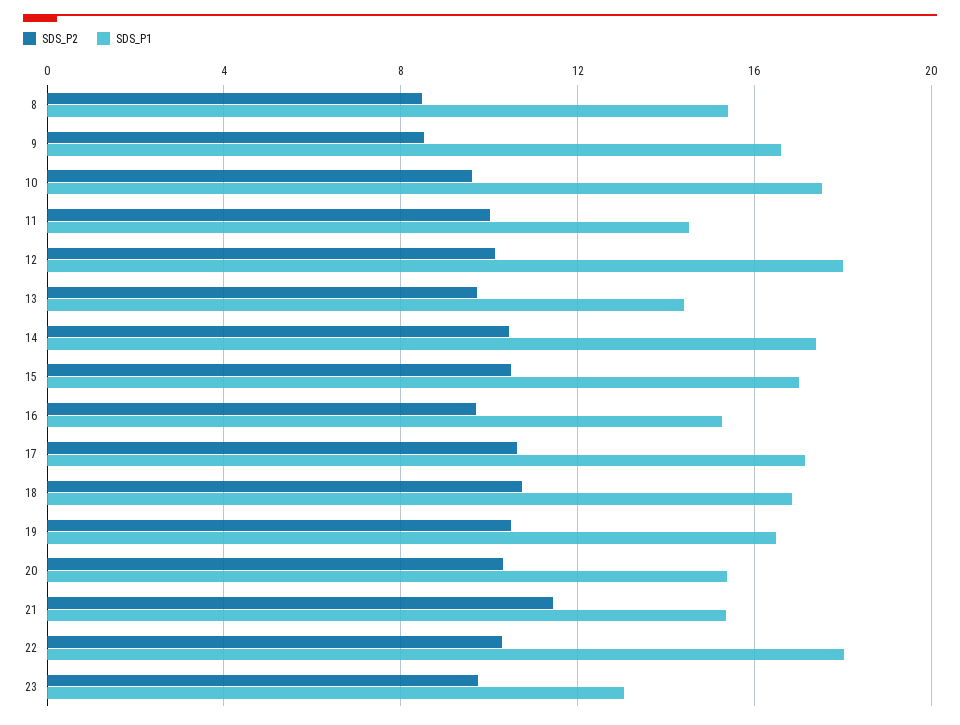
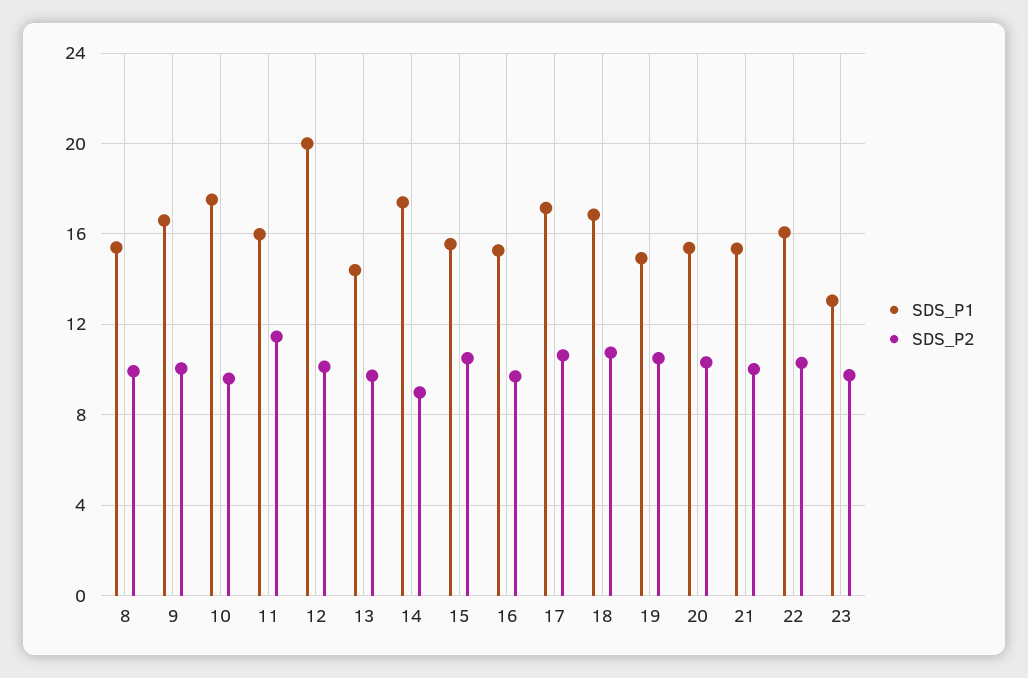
  {
    "SDS_P2": {
-     "8": 8.5,
+     "8": 10,
-     "9": 8.5,
+     "9": 10,
      "10": 9.5,
-     "11": 10,
+     "11": 11.5,
      "12": 10,
      "13": 9.5,
-     "14": 10.5,
+     "14": 9,
      "15": 10.5,
      "16": 9.5,
      "17": 10.5,
      "18": 11,
      "19": 10.5,
      "20": 10.5,
-     "21": 11.5,
+     "21": 10,
      "22": 10.5,
      "23": 10
    },
    "SDS_P1": {
      "8": 15.5,
      "9": 16.5,
      "10": 17.5,
-     "11": 14.5,
+     "11": 16,
-     "12": 18,
+     "12": 20,
      "13": 14.5,
      "14": 17.5,
-     "15": 17,
+     "15": 15.5,
      "16": 15.5,
      "17": 17,
      "18": 17,
-     "19": 16.5,
+     "19": 15,
      "20": 15.5,
      "21": 15.5,
-     "22": 18,
+     "22": 16,
      "23": 13
    }
  }

